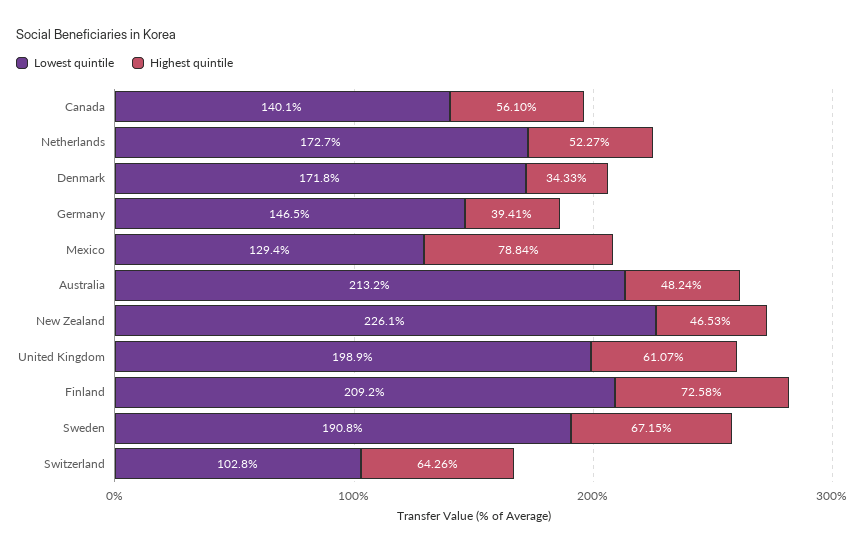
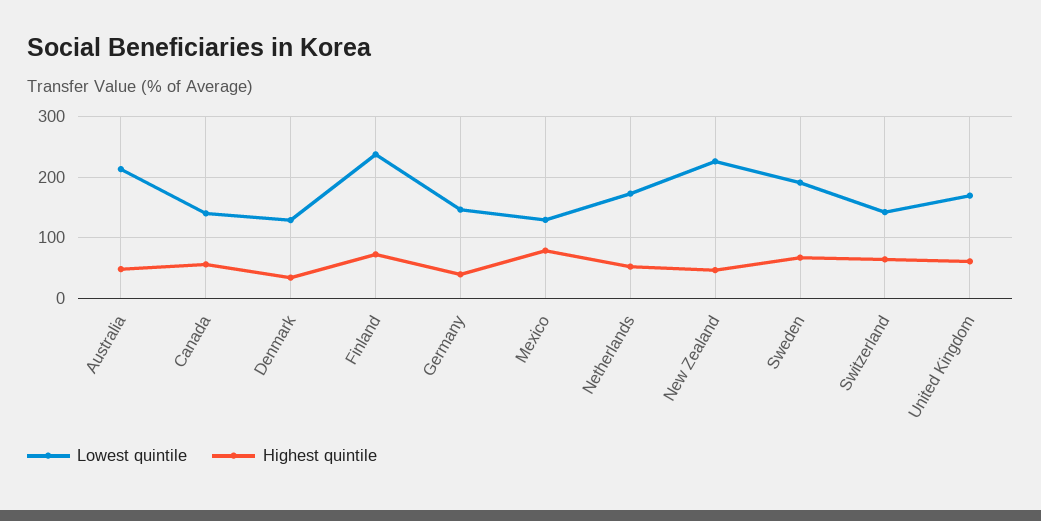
  {
    "Lowest quintile": {
      "Canada": 140.1,
      "Netherlands": 172.7,
-     "Denmark": 171.8,
+     "Denmark": 130,
      "Germany": 146.5,
      "Mexico": 129.4,
      "Australia": 213.2,
      "New Zealand": 226.1,
-     "United Kingdom": 198.9,
+     "United Kingdom": 170,
-     "Finland": 209.2,
+     "Finland": 240,
      "Sweden": 190.8,
-     "Switzerland": 102.8
+     "Switzerland": 140
    },
    "Highest quintile": {
      "Canada": 56.1,
      "Netherlands": 52.27,
      "Denmark": 34.33,
      "Germany": 39.41,
      "Mexico": 78.84,
      "Australia": 48.24,
      "New Zealand": 46.53,
      "United Kingdom": 61.07,
      "Finland": 72.58,
      "Sweden": 67.15,
      "Switzerland": 64.26
    }
  }

